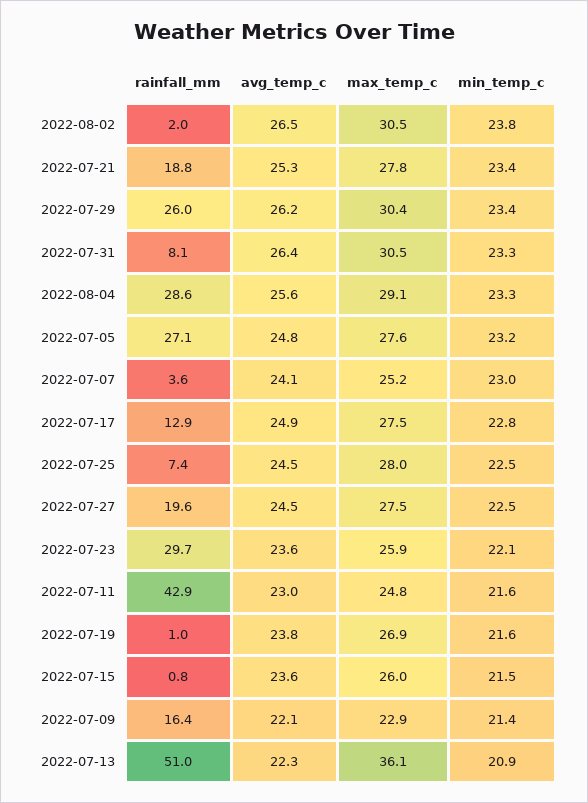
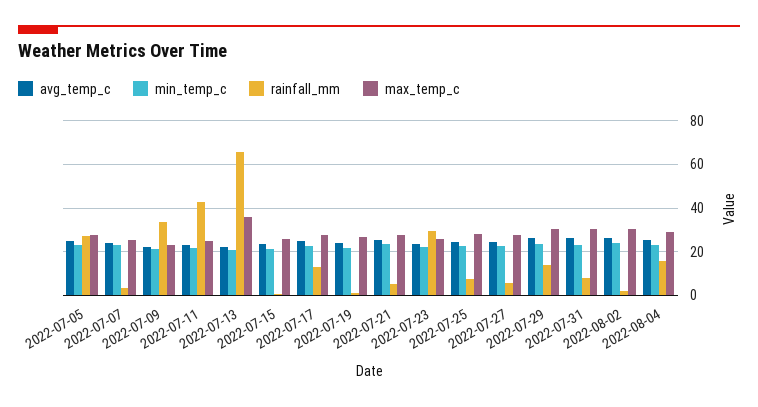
  {
    "rainfall_mm": {
      "2022-08-02": 2,
-     "2022-07-21": 18.8,
+     "2022-07-21": 5,
-     "2022-07-29": 26,
+     "2022-07-29": 15,
      "2022-07-31": 8.1,
-     "2022-08-04": 28.6,
+     "2022-08-04": 15,
      "2022-07-05": 27.1,
      "2022-07-07": 3.6,
      "2022-07-17": 12.9,
      "2022-07-25": 7.4,
-     "2022-07-27": 19.6,
+     "2022-07-27": 5,
      "2022-07-23": 29.7,
      "2022-07-11": 42.9,
      "2022-07-19": 1,
      "2022-07-15": 0.8,
-     "2022-07-09": 16.4,
+     "2022-07-09": 35,
-     "2022-07-13": 51
+     "2022-07-13": 65
    },
    "avg_temp_c": {
      "2022-08-02": 26.5,
      "2022-07-21": 25.3,
      "2022-07-29": 26.2,
      "2022-07-31": 26.4,
      "2022-08-04": 25.6,
      "2022-07-05": 24.8,
      "2022-07-07": 24.1,
      "2022-07-17": 24.9,
      "2022-07-25": 24.5,
      "2022-07-27": 24.5,
      "2022-07-23": 23.6,
      "2022-07-11": 23,
      "2022-07-19": 23.8,
      "2022-07-15": 23.6,
      "2022-07-09": 22.1,
      "2022-07-13": 22.3
    },
    "max_temp_c": {
      "2022-08-02": 30.5,
      "2022-07-21": 27.8,
      "2022-07-29": 30.4,
      "2022-07-31": 30.5,
      "2022-08-04": 29.1,
      "2022-07-05": 27.6,
      "2022-07-07": 25.2,
      "2022-07-17": 27.5,
      "2022-07-25": 28,
      "2022-07-27": 27.5,
      "2022-07-23": 25.9,
      "2022-07-11": 24.8,
      "2022-07-19": 26.9,
      "2022-07-15": 26,
      "2022-07-09": 22.9,
      "2022-07-13": 36.1
    },
    "min_temp_c": {
      "2022-08-02": 23.8,
      "2022-07-21": 23.4,
      "2022-07-29": 23.4,
      "2022-07-31": 23.3,
      "2022-08-04": 23.3,
      "2022-07-05": 23.2,
      "2022-07-07": 23,
      "2022-07-17": 22.8,
      "2022-07-25": 22.5,
      "2022-07-27": 22.5,
      "2022-07-23": 22.1,
      "2022-07-11": 21.6,
      "2022-07-19": 21.6,
      "2022-07-15": 21.5,
      "2022-07-09": 21.4,
      "2022-07-13": 20.9
    }
  }

